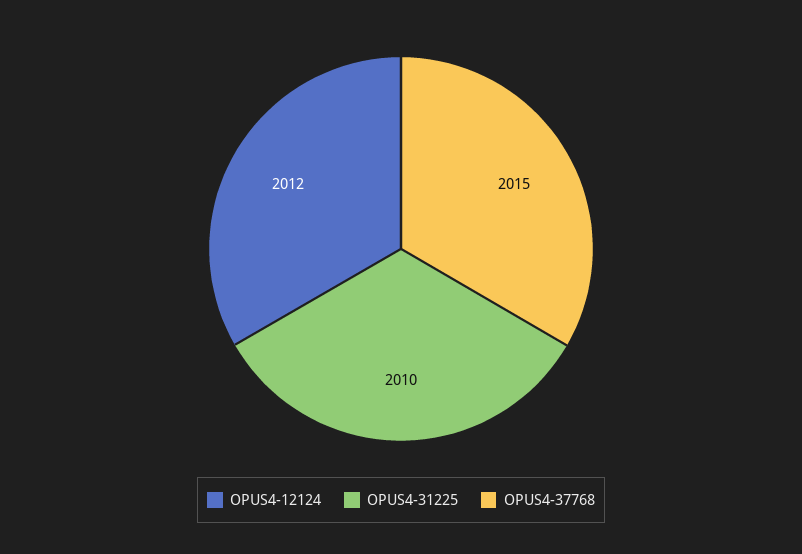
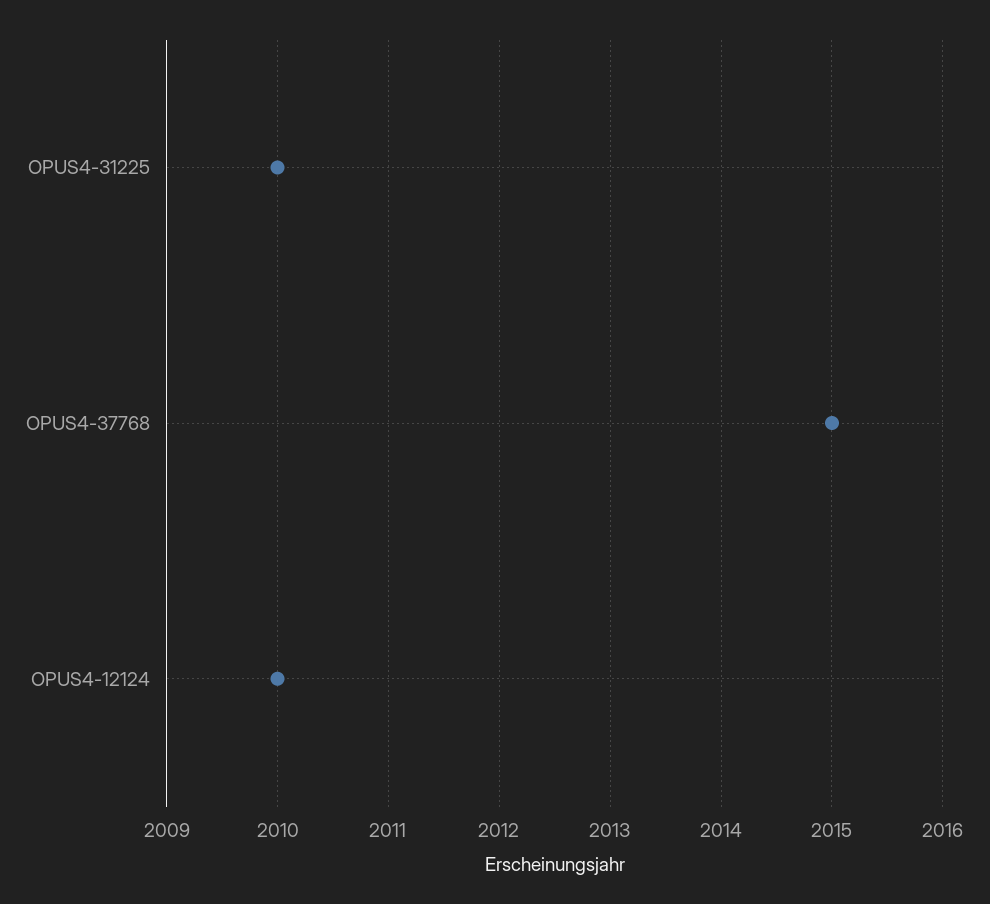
  {
-   "OPUS4-12124": 2012,
+   "OPUS4-12124": 2010,
    "OPUS4-31225": 2010,
    "OPUS4-37768": 2015
  }

